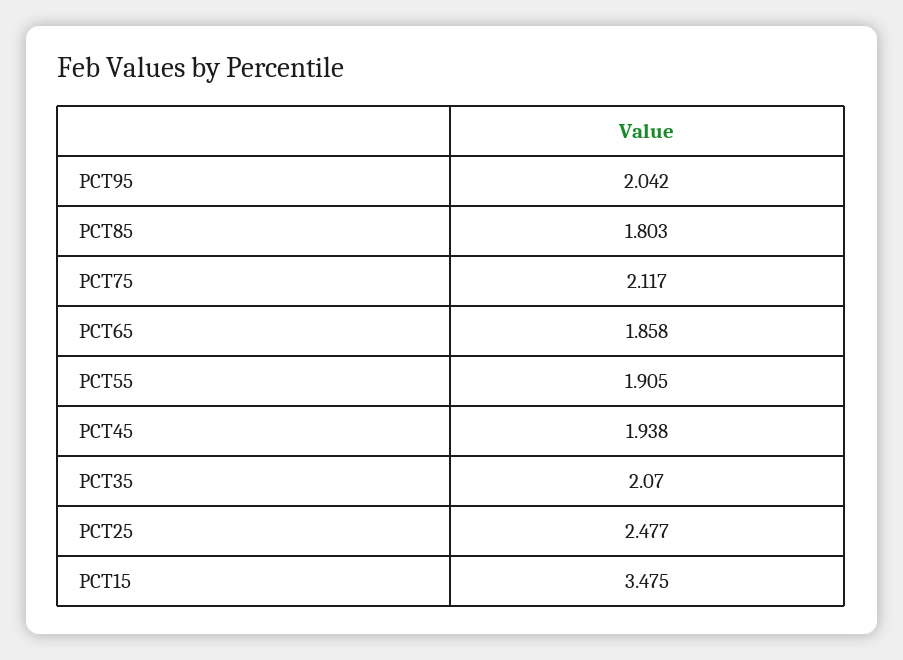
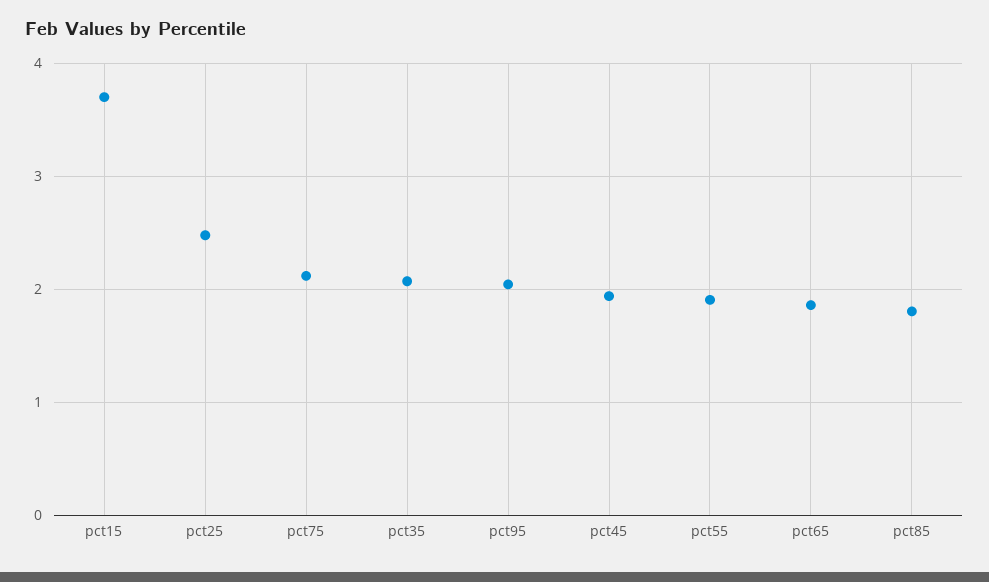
  {
    "PCT95": 2.042,
    "PCT85": 1.803,
    "PCT75": 2.117,
    "PCT65": 1.858,
    "PCT55": 1.905,
    "PCT45": 1.938,
    "PCT35": 2.07,
    "PCT25": 2.477,
-   "PCT15": 3.475
+   "PCT15": 3.7
  }

